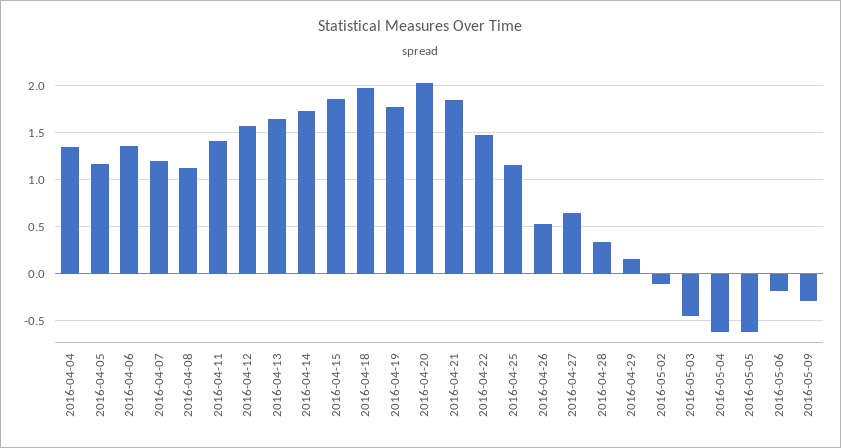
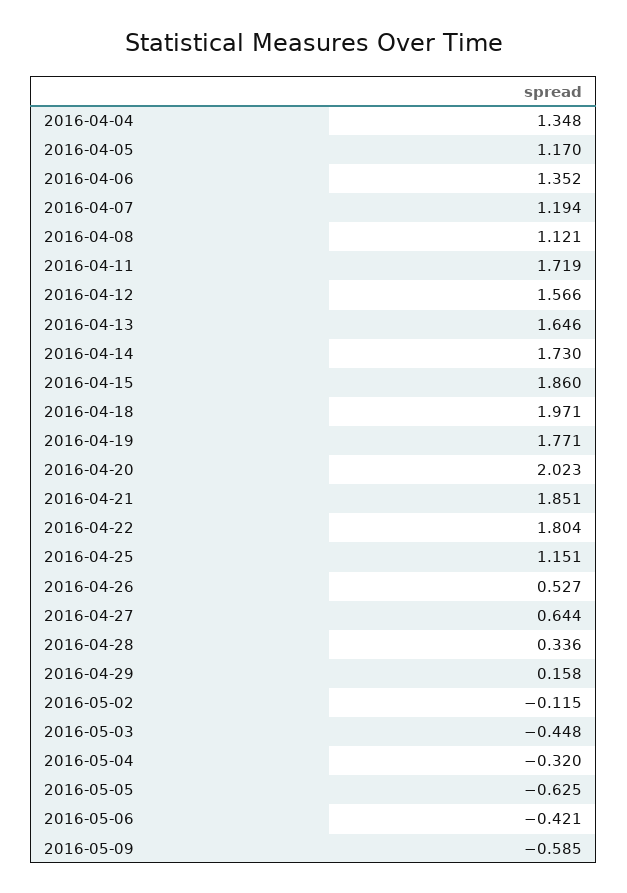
  {
    "2016-04-04": 1.348,
    "2016-04-05": 1.17,
    "2016-04-06": 1.352,
    "2016-04-07": 1.194,
    "2016-04-08": 1.121,
-   "2016-04-11": 1.4,
+   "2016-04-11": 1.719,
    "2016-04-12": 1.566,
    "2016-04-13": 1.646,
    "2016-04-14": 1.73,
    "2016-04-15": 1.86,
    "2016-04-18": 1.971,
    "2016-04-19": 1.771,
    "2016-04-20": 2.023,
    "2016-04-21": 1.851,
-   "2016-04-22": 1.5,
+   "2016-04-22": 1.804,
    "2016-04-25": 1.151,
    "2016-04-26": 0.527,
    "2016-04-27": 0.644,
    "2016-04-28": 0.336,
    "2016-04-29": 0.158,
    "2016-05-02": -0.115,
    "2016-05-03": -0.448,
-   "2016-05-04": -0.6,
+   "2016-05-04": -0.32,
    "2016-05-05": -0.625,
-   "2016-05-06": -0.2,
+   "2016-05-06": -0.421,
-   "2016-05-09": -0.3
+   "2016-05-09": -0.585
  }

